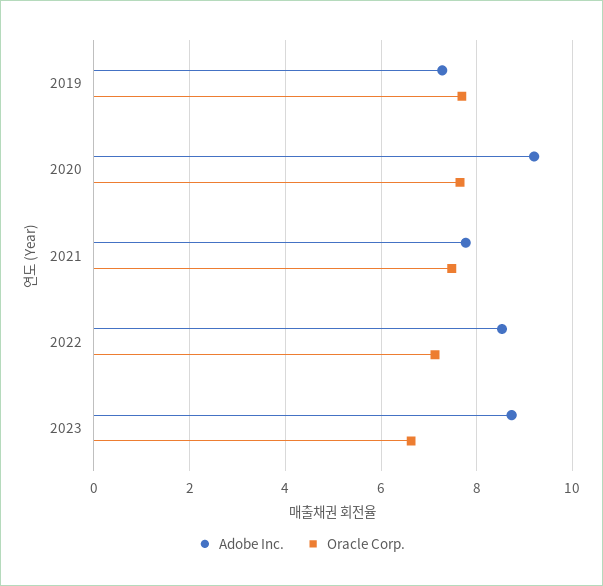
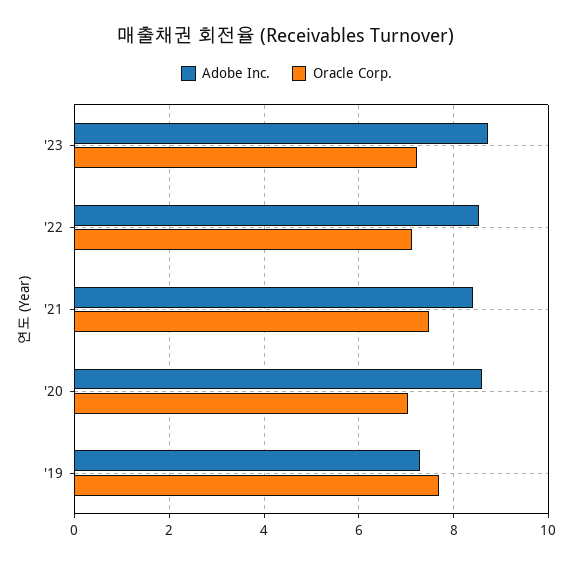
  {
    "Adobe Inc.": {
      "2019": 7.2,
-     "2020": 9.2,
+     "2020": 8.6,
-     "2021": 7.8,
+     "2021": 8.4,
      "2022": 8.6,
      "2023": 8.8
    },
    "Oracle Corp.": {
      "2019": 7.6,
-     "2020": 7.6,
+     "2020": 7,
      "2021": 7.4,
      "2022": 7.2,
-     "2023": 6.6
+     "2023": 7.2
    }
  }

